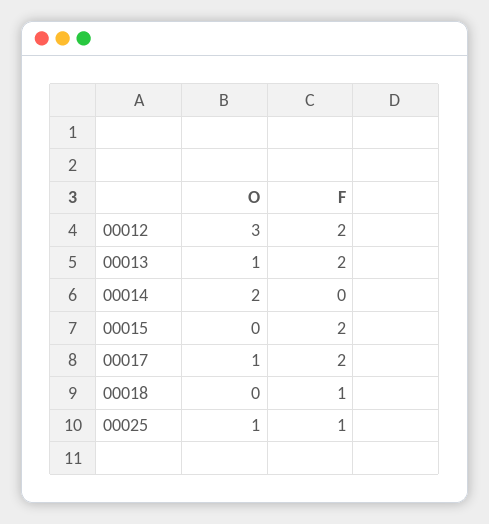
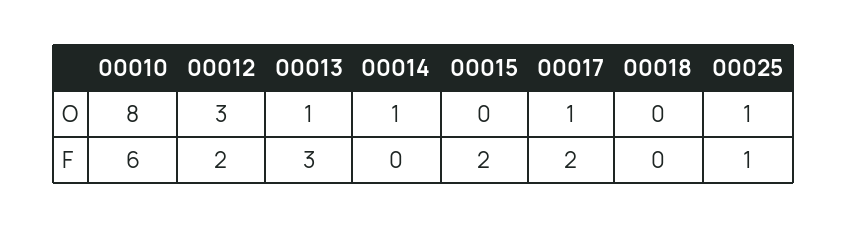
  {
    "O": {
      "00012": 3,
      "00013": 1,
-     "00014": 2,
+     "00014": 1,
      "00015": 0,
      "00017": 1,
      "00018": 0,
-     "00025": 1
+     "00025": 1,
+     "00010": 8
    },
    "F": {
      "00012": 2,
-     "00013": 2,
+     "00013": 3,
      "00014": 0,
      "00015": 2,
      "00017": 2,
-     "00018": 1,
+     "00018": 0,
-     "00025": 1
+     "00025": 1,
+     "00010": 6
    }
  }

